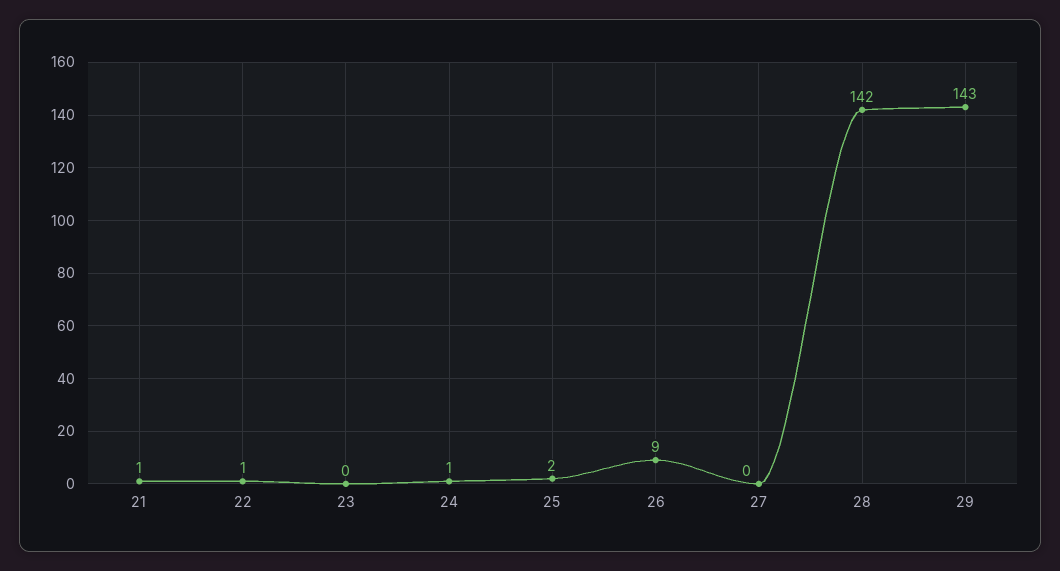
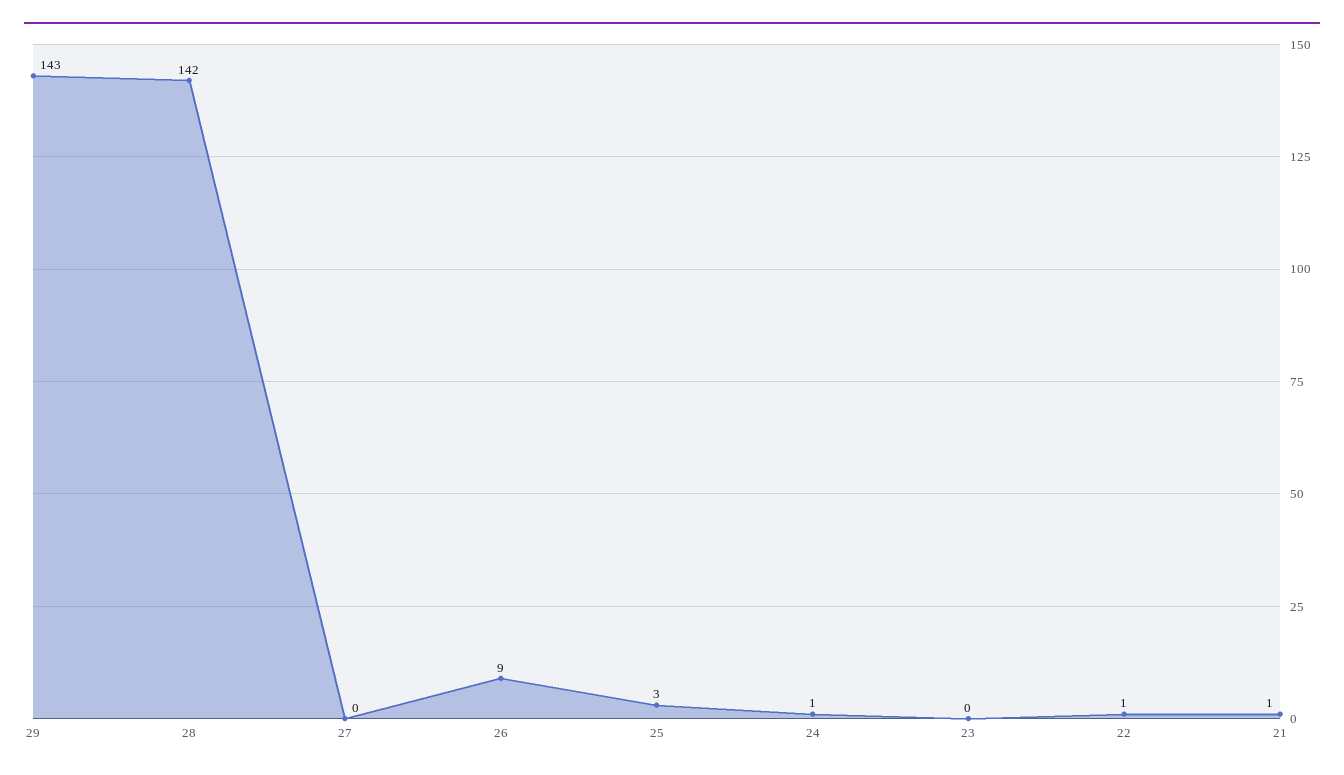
  {
    "21": 1,
    "22": 1,
    "23": 0,
    "24": 1,
-   "25": 2,
+   "25": 3,
    "26": 9,
    "27": 0,
    "28": 142,
    "29": 143
  }

